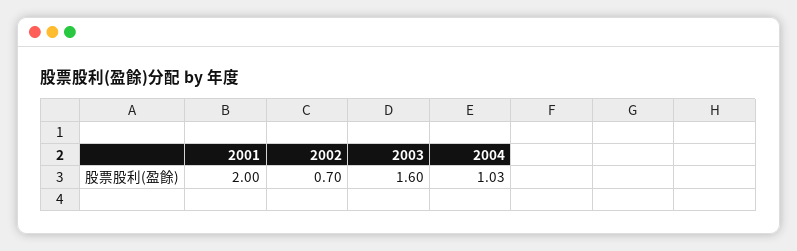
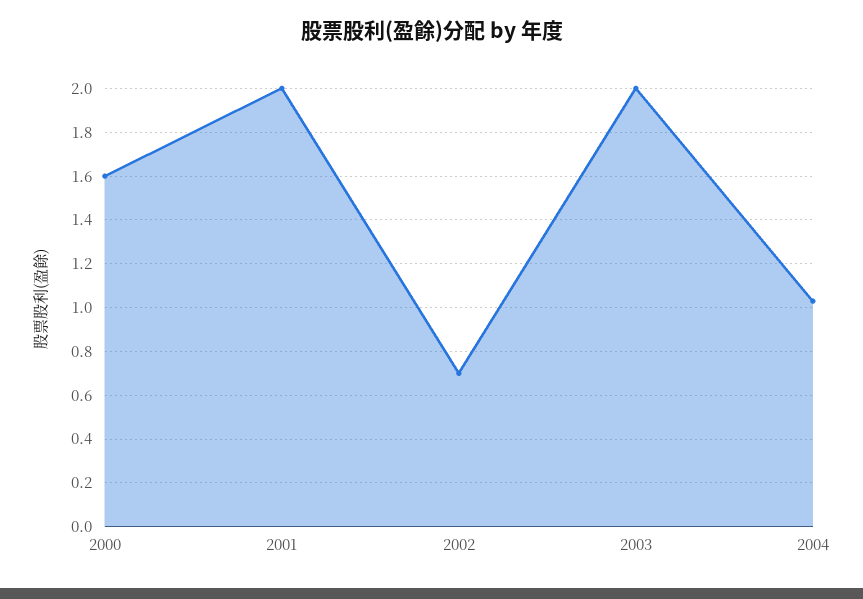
  {
    "2001": 2,
    "2002": 0.7,
-   "2003": 1.6,
+   "2003": 2,
-   "2004": 1.03
+   "2004": 1.03,
+   "2000": 1.6
  }

